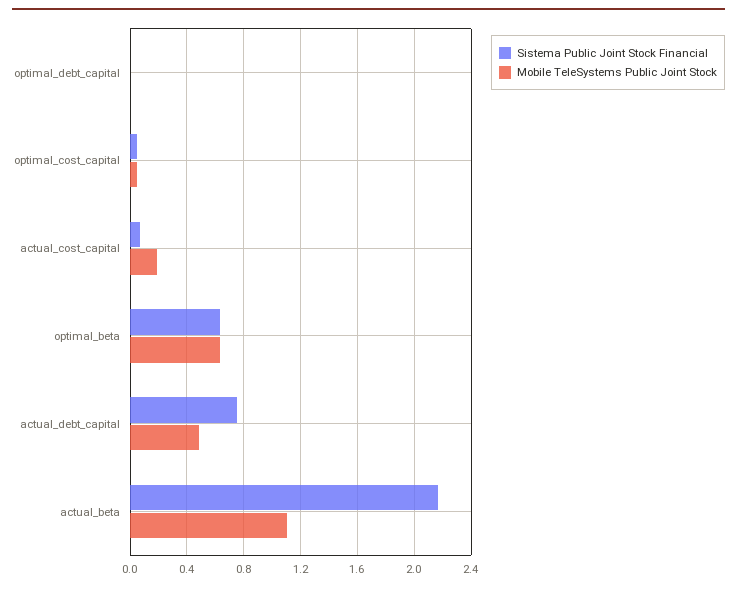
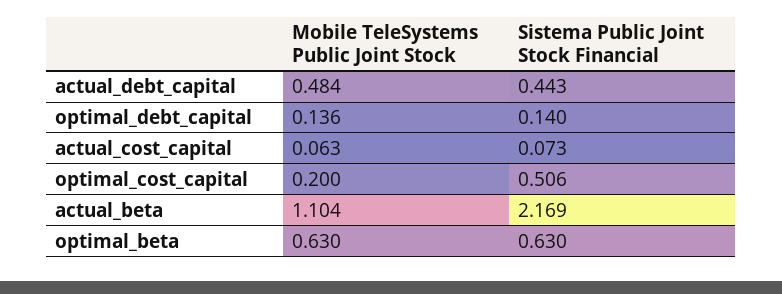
  {
    "Sistema Public Joint Stock Financial": {
-     "optimal_debt_capital": 0,
+     "optimal_debt_capital": 0.14,
-     "optimal_cost_capital": 0.05,
+     "optimal_cost_capital": 0.506,
      "actual_cost_capital": 0.073,
      "optimal_beta": 0.63,
-     "actual_debt_capital": 0.75,
+     "actual_debt_capital": 0.443,
      "actual_beta": 2.169
    },
    "Mobile TeleSystems Public Joint Stock": {
-     "optimal_debt_capital": 0,
+     "optimal_debt_capital": 0.136,
-     "optimal_cost_capital": 0.05,
+     "optimal_cost_capital": 0.2,
-     "actual_cost_capital": 0.2,
+     "actual_cost_capital": 0.063,
      "optimal_beta": 0.63,
      "actual_debt_capital": 0.484,
      "actual_beta": 1.104
    }
  }

